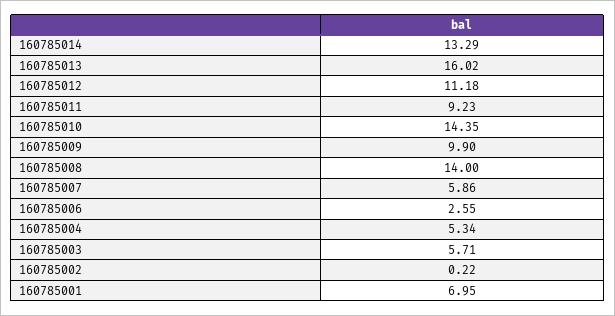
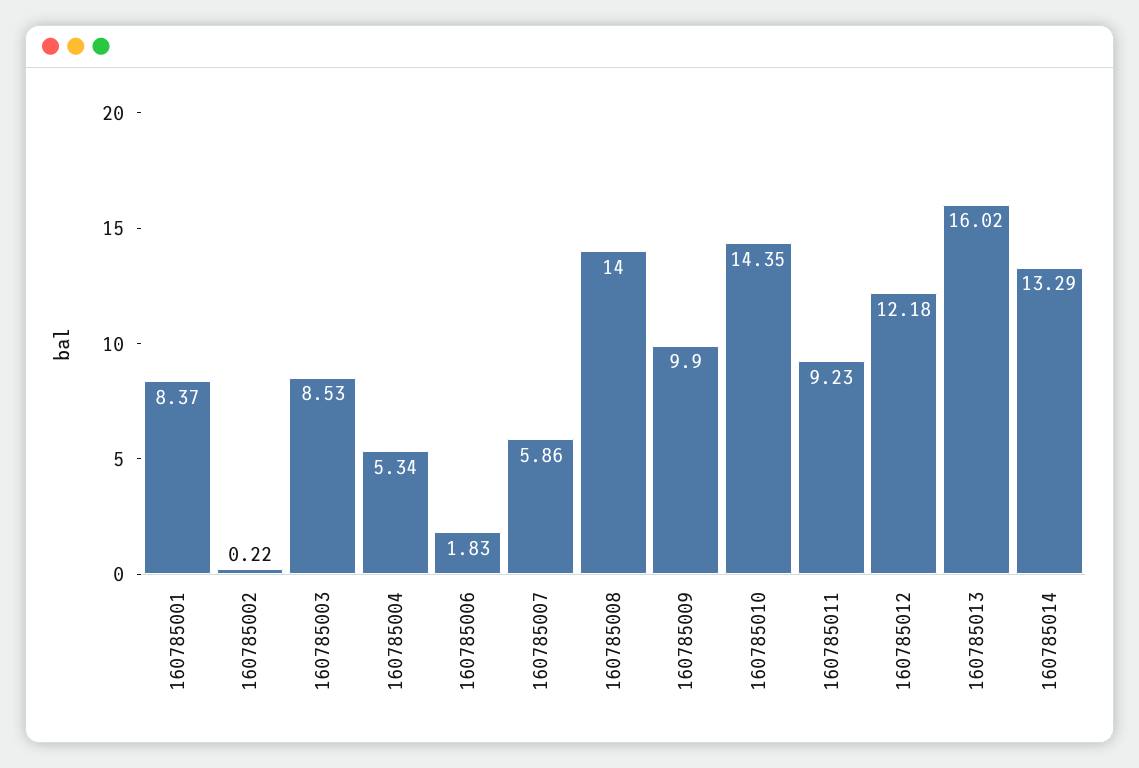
  {
    "160785014": 13.29,
    "160785013": 16.02,
-   "160785012": 11.18,
+   "160785012": 12.18,
    "160785011": 9.23,
    "160785010": 14.35,
    "160785009": 9.9,
    "160785008": 14,
    "160785007": 5.86,
-   "160785006": 2.55,
+   "160785006": 1.83,
    "160785004": 5.34,
-   "160785003": 5.71,
+   "160785003": 8.53,
    "160785002": 0.22,
-   "160785001": 6.95
+   "160785001": 8.37
  }

